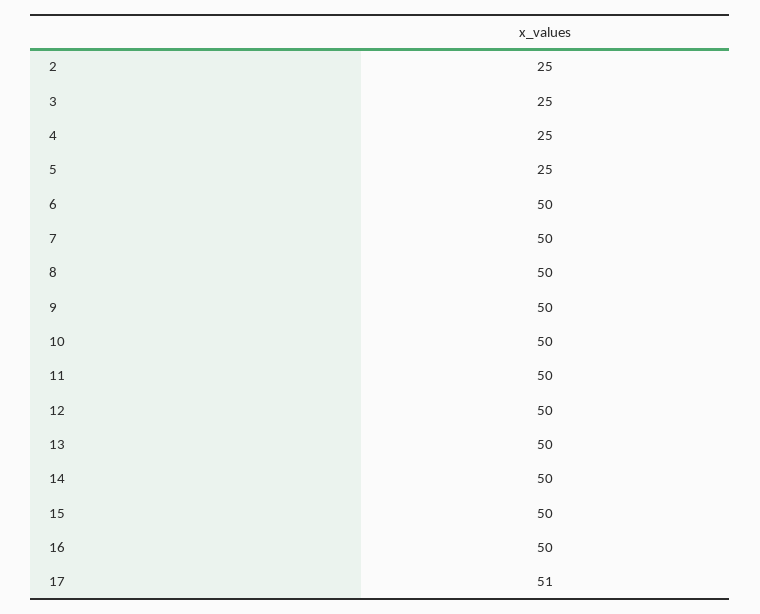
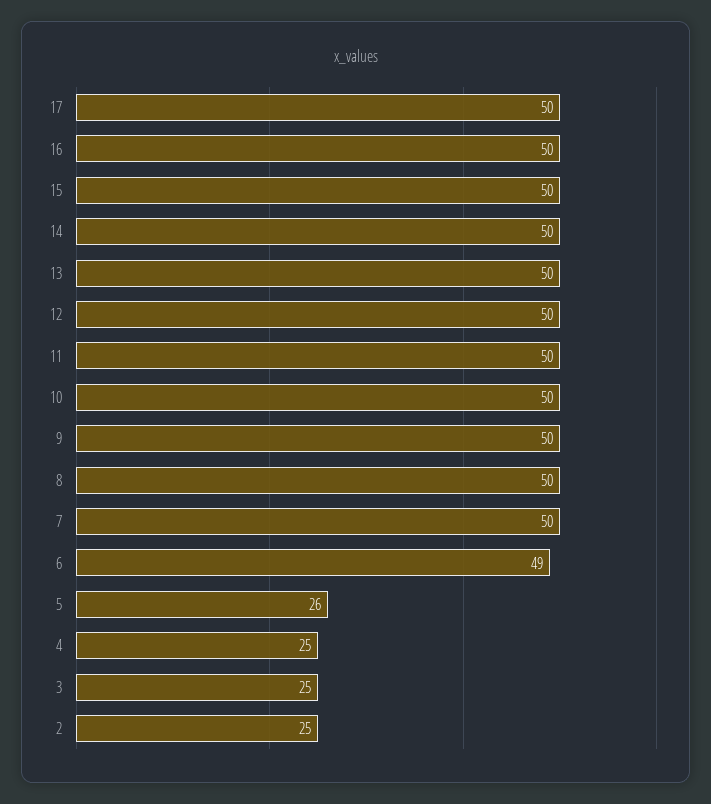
  {
    "2": 25,
    "3": 25,
    "4": 25,
-   "5": 25,
+   "5": 26,
-   "6": 50,
+   "6": 49,
    "7": 50,
    "8": 50,
    "9": 50,
    "10": 50,
    "11": 50,
    "12": 50,
    "13": 50,
    "14": 50,
    "15": 50,
    "16": 50,
-   "17": 51
+   "17": 50
  }

